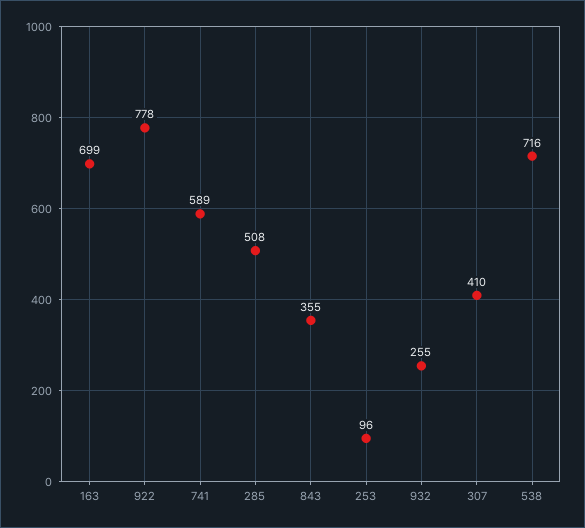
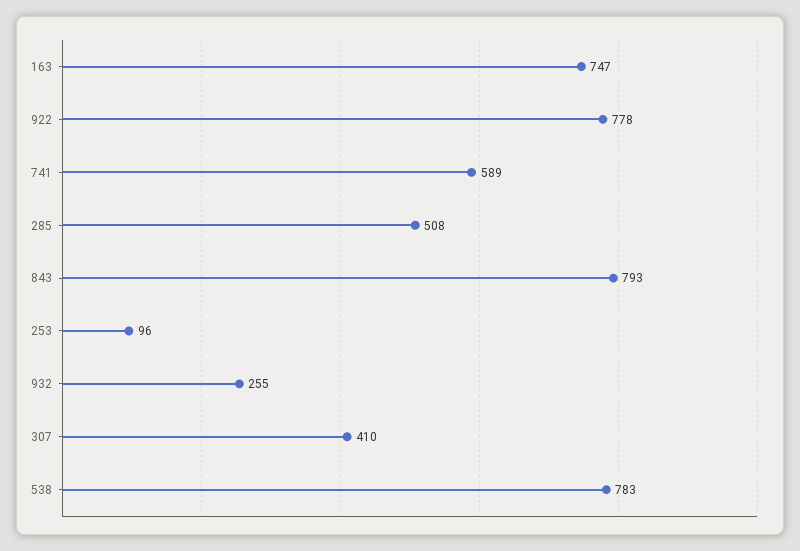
  {
-   "163": 699,
+   "163": 747,
    "922": 778,
    "741": 589,
    "285": 508,
-   "843": 355,
+   "843": 793,
    "253": 96,
    "932": 255,
    "307": 410,
-   "538": 716
+   "538": 783
  }

